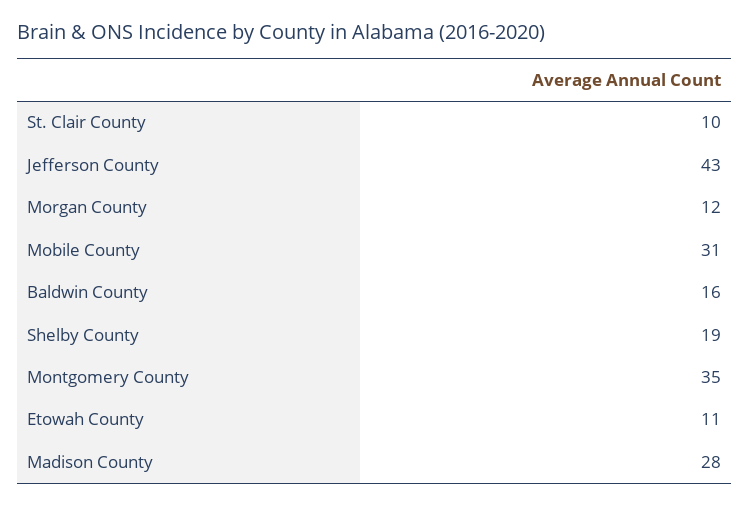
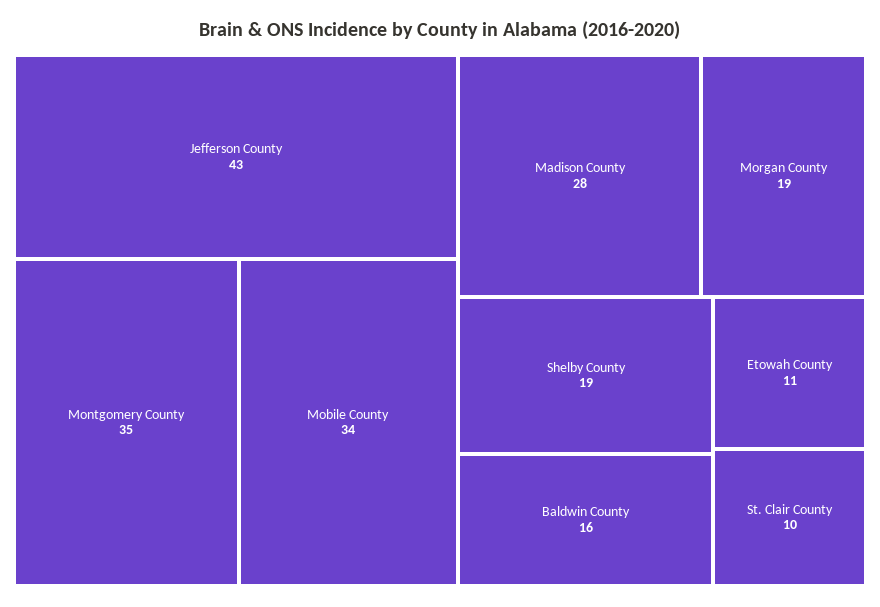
  {
    "St. Clair County": 10,
    "Jefferson County": 43,
-   "Morgan County": 12,
+   "Morgan County": 19,
-   "Mobile County": 31,
+   "Mobile County": 34,
    "Baldwin County": 16,
    "Shelby County": 19,
    "Montgomery County": 35,
    "Etowah County": 11,
    "Madison County": 28
  }

